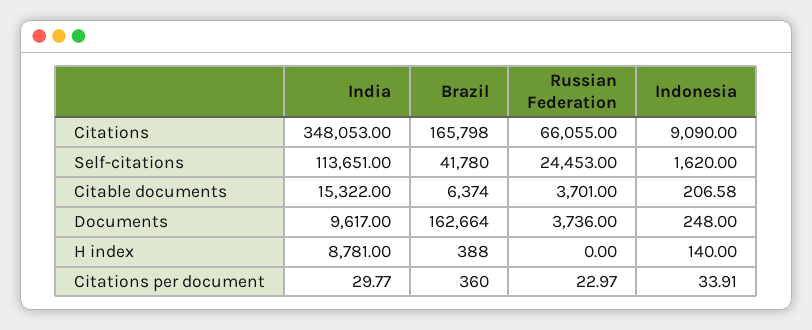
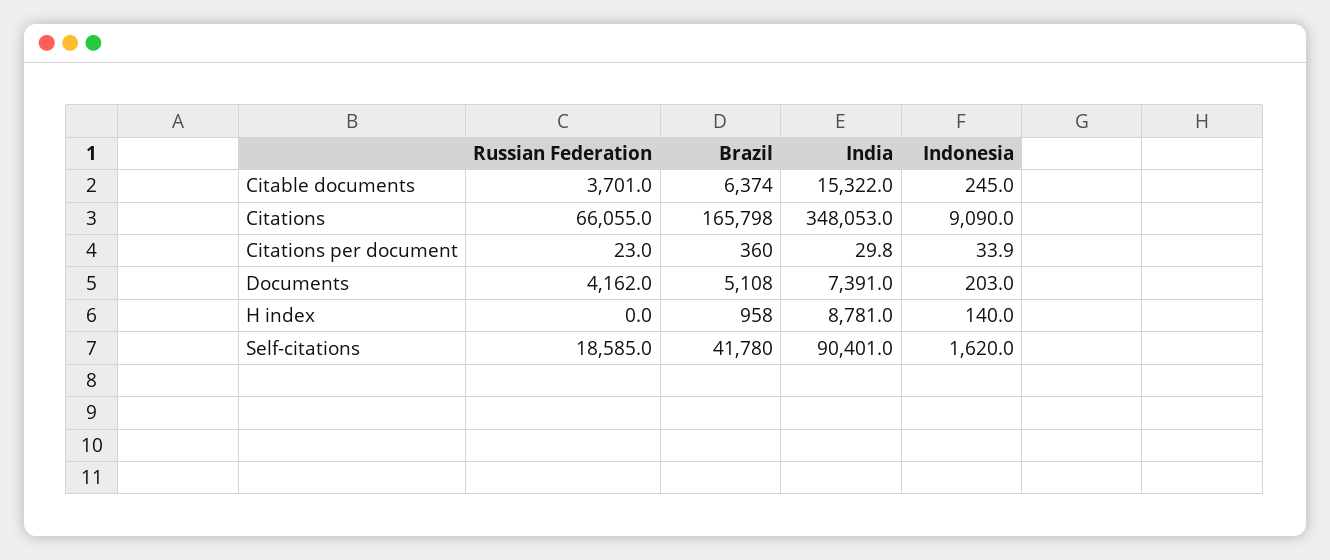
  {
    "India": {
      "Citations": 348053,
-     "Self-citations": 113651,
+     "Self-citations": 90401,
      "Citable documents": 15322,
-     "Documents": 9617,
+     "Documents": 7391,
      "H index": 8781,
      "Citations per document": 29.77
    },
    "Brazil": {
      "Citations": 165798,
      "Self-citations": 41780,
      "Citable documents": 6374,
-     "Documents": 162664,
+     "Documents": 5108,
-     "H index": 388,
+     "H index": 958,
      "Citations per document": 360
    },
    "Russian Federation": {
      "Citations": 66055,
-     "Self-citations": 24453,
+     "Self-citations": 18585,
      "Citable documents": 3701,
-     "Documents": 3736,
+     "Documents": 4162,
      "H index": 0,
      "Citations per document": 22.97
    },
    "Indonesia": {
      "Citations": 9090,
      "Self-citations": 1620,
-     "Citable documents": 206.58,
+     "Citable documents": 245,
-     "Documents": 248,
+     "Documents": 203,
      "H index": 140,
      "Citations per document": 33.91
    }
  }

